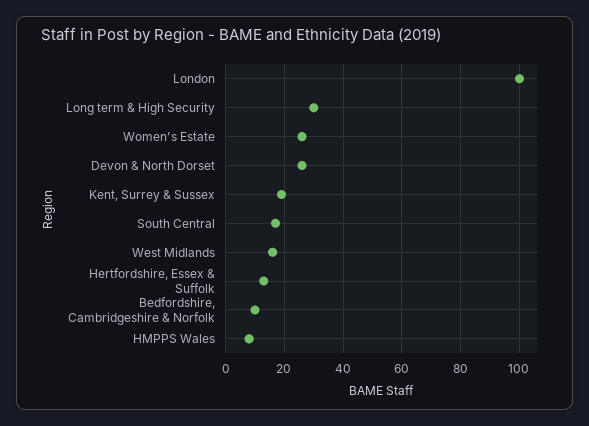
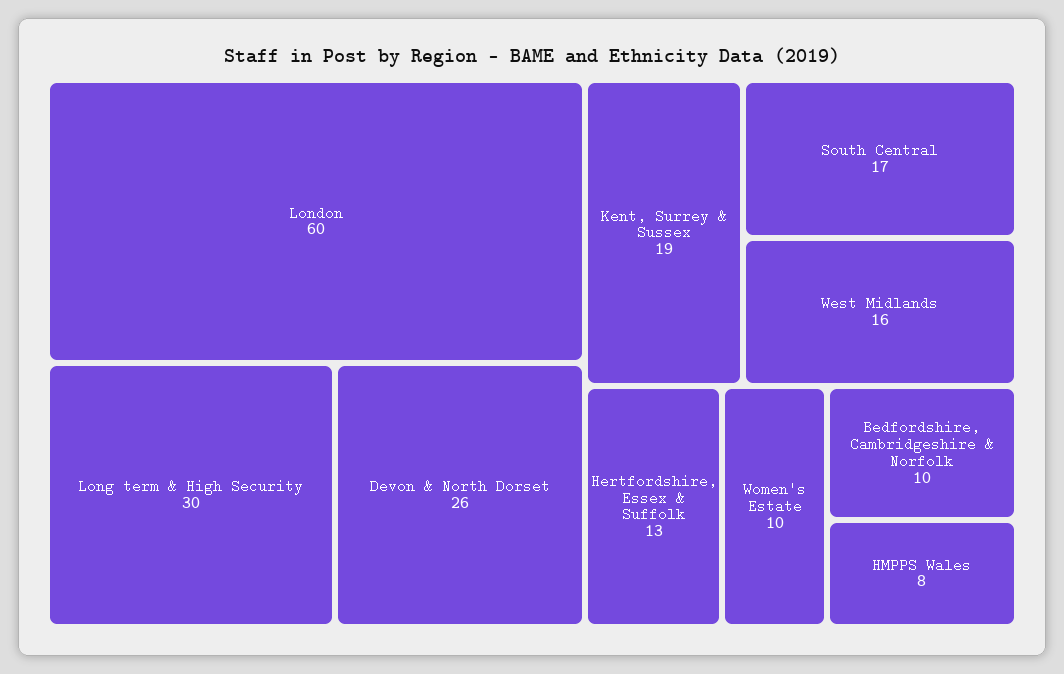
  {
-   "London": 100,
+   "London": 60,
    "Long term & High Security": 30,
-   "Women's Estate": 25,
+   "Women's Estate": 10,
    "Devon & North Dorset": 26,
    "Kent, Surrey & Sussex": 19,
    "South Central": 17,
    "West Midlands": 16,
    "Hertfordshire, Essex & Suffolk": 13,
    "Bedfordshire, Cambridgeshire & Norfolk": 10,
    "HMPPS Wales": 8
  }

